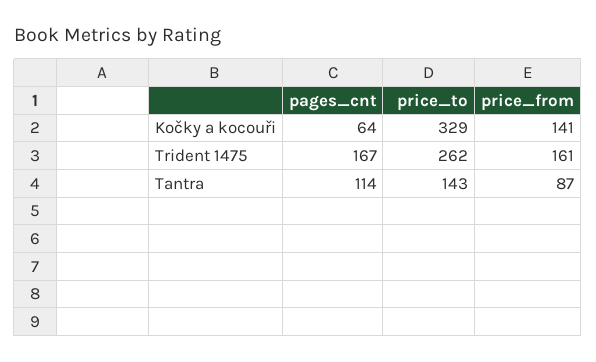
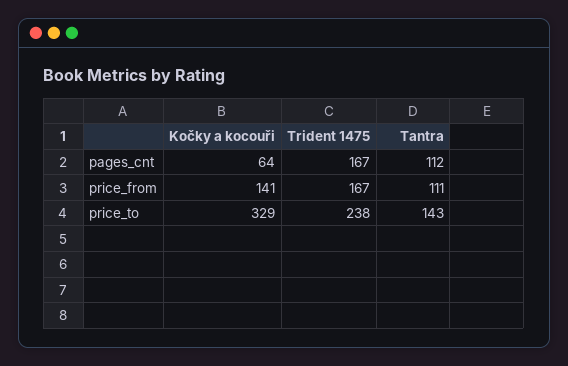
  {
    "pages_cnt": {
      "Kočky a kocouři": 64,
      "Trident 1475": 167,
-     "Tantra": 114
+     "Tantra": 112
    },
    "price_to": {
      "Kočky a kocouři": 329,
-     "Trident 1475": 262,
+     "Trident 1475": 238,
      "Tantra": 143
    },
    "price_from": {
      "Kočky a kocouři": 141,
-     "Trident 1475": 161,
+     "Trident 1475": 167,
-     "Tantra": 87
+     "Tantra": 111
    }
  }

